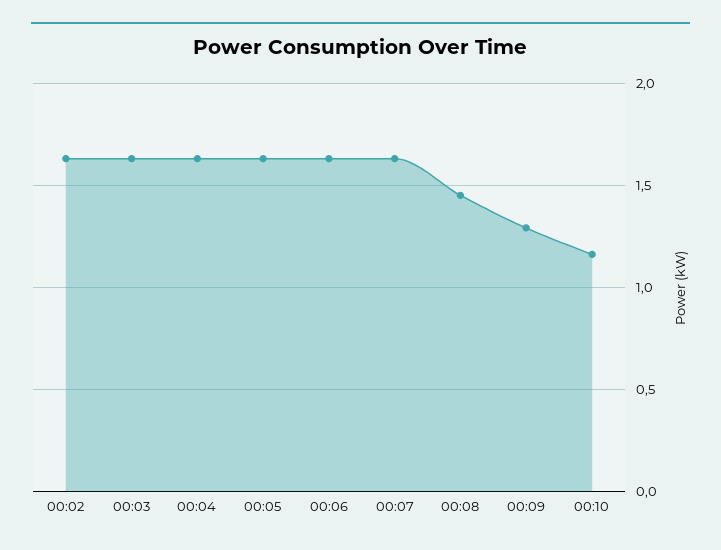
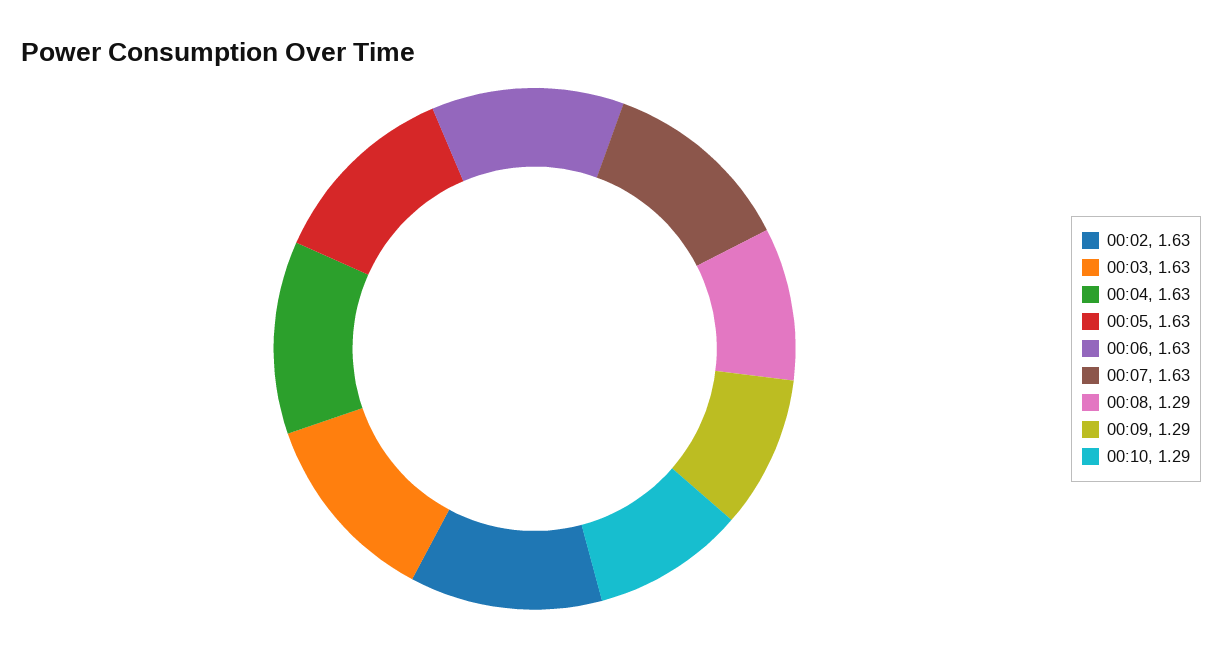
  {
    "00:02": 1.63,
    "00:03": 1.63,
    "00:04": 1.63,
    "00:05": 1.63,
    "00:06": 1.63,
    "00:07": 1.63,
-   "00:08": 1.45,
+   "00:08": 1.29,
    "00:09": 1.29,
-   "00:10": 1.15
+   "00:10": 1.29
  }

